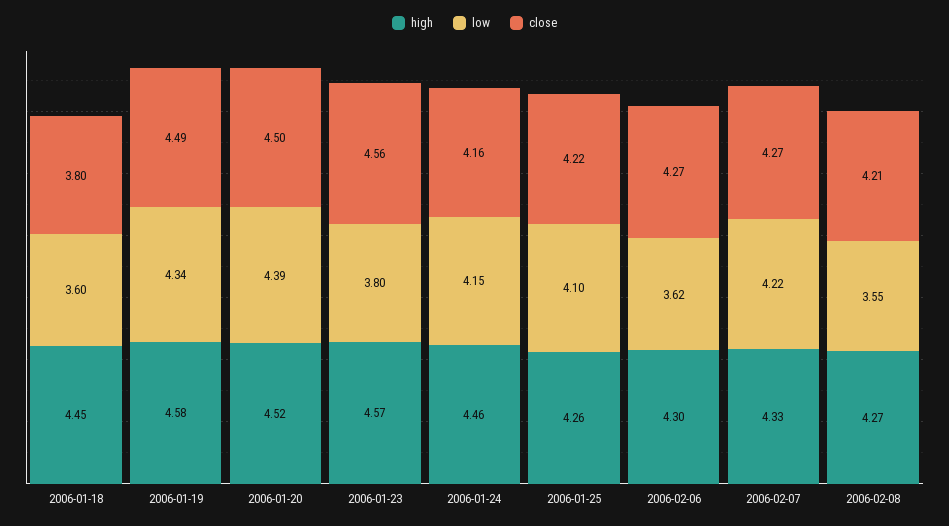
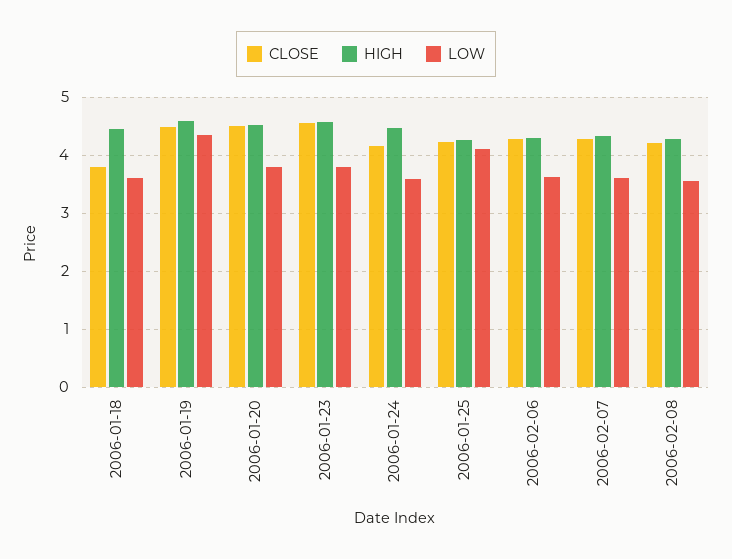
  {
    "high": {
      "2006-01-18": 4.45,
      "2006-01-19": 4.58,
      "2006-01-20": 4.52,
      "2006-01-23": 4.57,
      "2006-01-24": 4.46,
      "2006-01-25": 4.26,
      "2006-02-06": 4.3,
      "2006-02-07": 4.33,
      "2006-02-08": 4.27
    },
    "low": {
      "2006-01-18": 3.6,
      "2006-01-19": 4.34,
-     "2006-01-20": 4.39,
+     "2006-01-20": 3.8,
      "2006-01-23": 3.8,
-     "2006-01-24": 4.15,
+     "2006-01-24": 3.6,
      "2006-01-25": 4.1,
      "2006-02-06": 3.62,
-     "2006-02-07": 4.22,
+     "2006-02-07": 3.6,
      "2006-02-08": 3.55
    },
    "close": {
      "2006-01-18": 3.8,
      "2006-01-19": 4.49,
      "2006-01-20": 4.5,
      "2006-01-23": 4.56,
      "2006-01-24": 4.16,
      "2006-01-25": 4.22,
      "2006-02-06": 4.27,
      "2006-02-07": 4.27,
      "2006-02-08": 4.21
    }
  }

